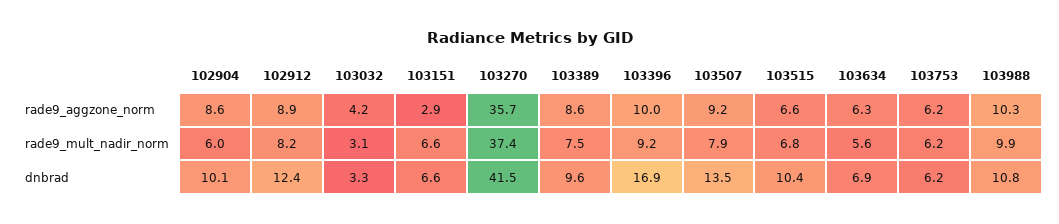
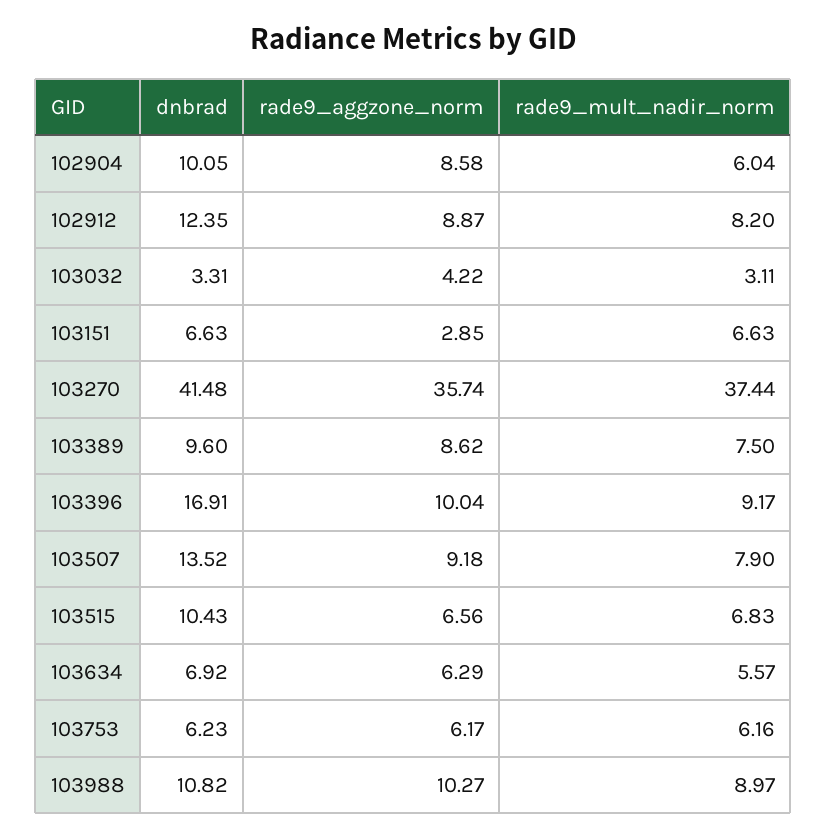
  {
    "102904": {
      "rade9_aggzone_norm": 8.58,
      "rade9_mult_nadir_norm": 6.04,
      "dnbrad": 10.05
    },
    "102912": {
      "rade9_aggzone_norm": 8.87,
      "rade9_mult_nadir_norm": 8.2,
      "dnbrad": 12.35
    },
    "103032": {
      "rade9_aggzone_norm": 4.22,
      "rade9_mult_nadir_norm": 3.11,
      "dnbrad": 3.31
    },
    "103151": {
      "rade9_aggzone_norm": 2.85,
      "rade9_mult_nadir_norm": 6.63,
      "dnbrad": 6.63
    },
    "103270": {
      "rade9_aggzone_norm": 35.74,
      "rade9_mult_nadir_norm": 37.44,
      "dnbrad": 41.48
    },
    "103389": {
      "rade9_aggzone_norm": 8.62,
      "rade9_mult_nadir_norm": 7.5,
      "dnbrad": 9.6
    },
    "103396": {
      "rade9_aggzone_norm": 10.04,
      "rade9_mult_nadir_norm": 9.17,
      "dnbrad": 16.91
    },
    "103507": {
      "rade9_aggzone_norm": 9.18,
      "rade9_mult_nadir_norm": 7.9,
      "dnbrad": 13.52
    },
    "103515": {
      "rade9_aggzone_norm": 6.56,
      "rade9_mult_nadir_norm": 6.83,
      "dnbrad": 10.43
    },
    "103634": {
      "rade9_aggzone_norm": 6.29,
      "rade9_mult_nadir_norm": 5.57,
      "dnbrad": 6.92
    },
    "103753": {
      "rade9_aggzone_norm": 6.17,
      "rade9_mult_nadir_norm": 6.16,
      "dnbrad": 6.23
    },
    "103988": {
      "rade9_aggzone_norm": 10.27,
-     "rade9_mult_nadir_norm": 9.9,
+     "rade9_mult_nadir_norm": 8.97,
      "dnbrad": 10.82
    }
  }

